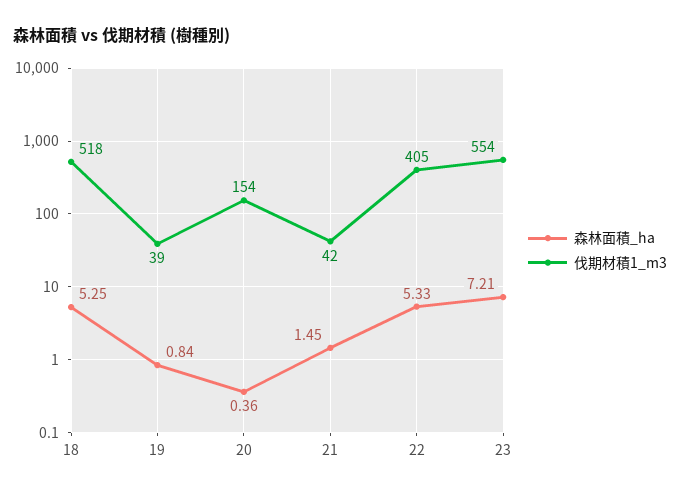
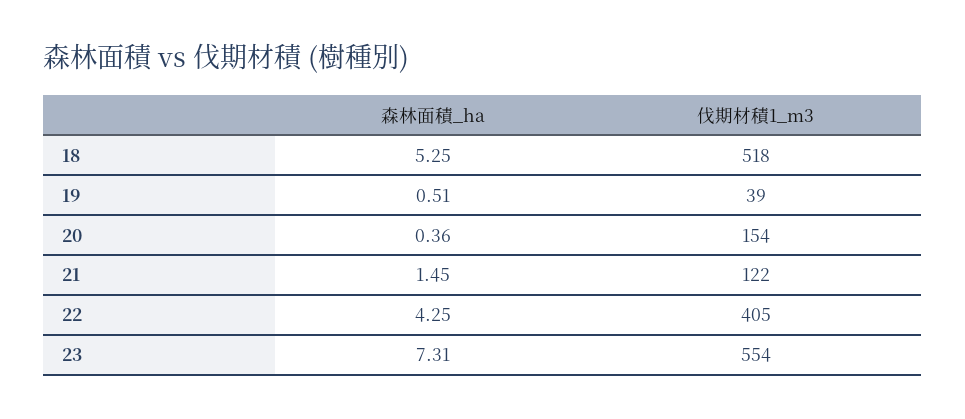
  {
    "森林面積_ha": {
      "18": 5.25,
-     "19": 0.84,
+     "19": 0.51,
      "20": 0.36,
      "21": 1.45,
-     "22": 5.33,
+     "22": 4.25,
-     "23": 7.21
+     "23": 7.31
    },
    "伐期材積1_m3": {
      "18": 518,
      "19": 39,
      "20": 154,
-     "21": 42,
+     "21": 122,
      "22": 405,
      "23": 554
    }
  }

